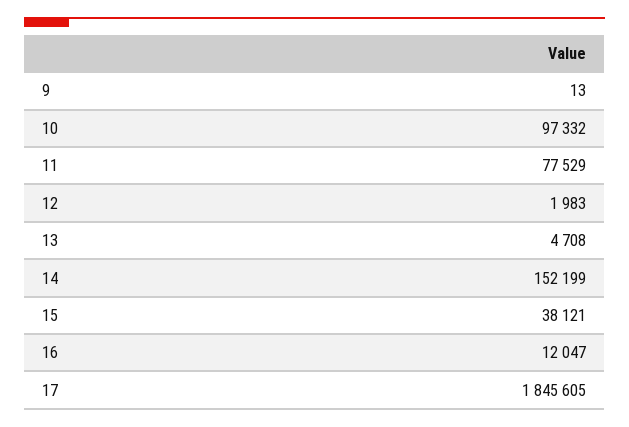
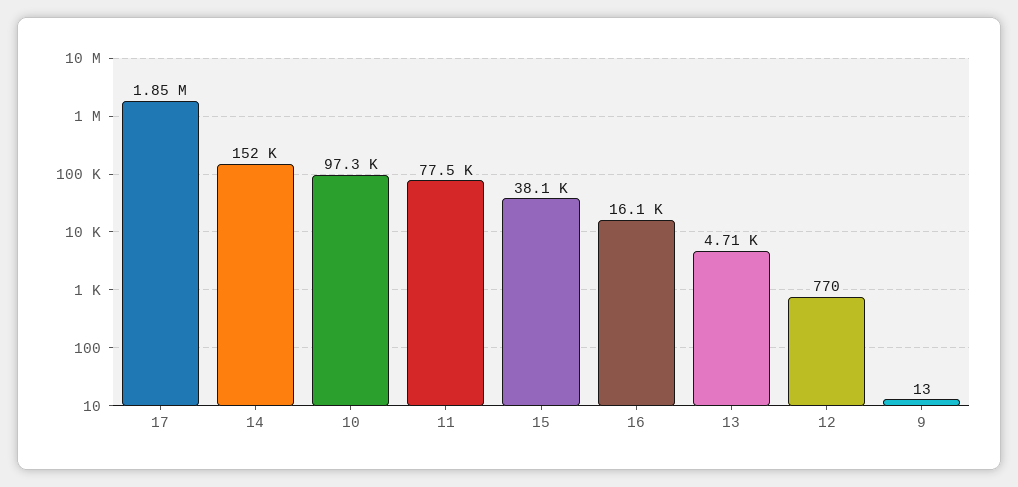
  {
    "9": 13,
    "10": 97332,
    "11": 77529,
-   "12": 1983,
+   "12": 770,
    "13": 4708,
    "14": 152199,
    "15": 38121,
-   "16": 12047,
+   "16": 16100,
    "17": 1845605
  }

